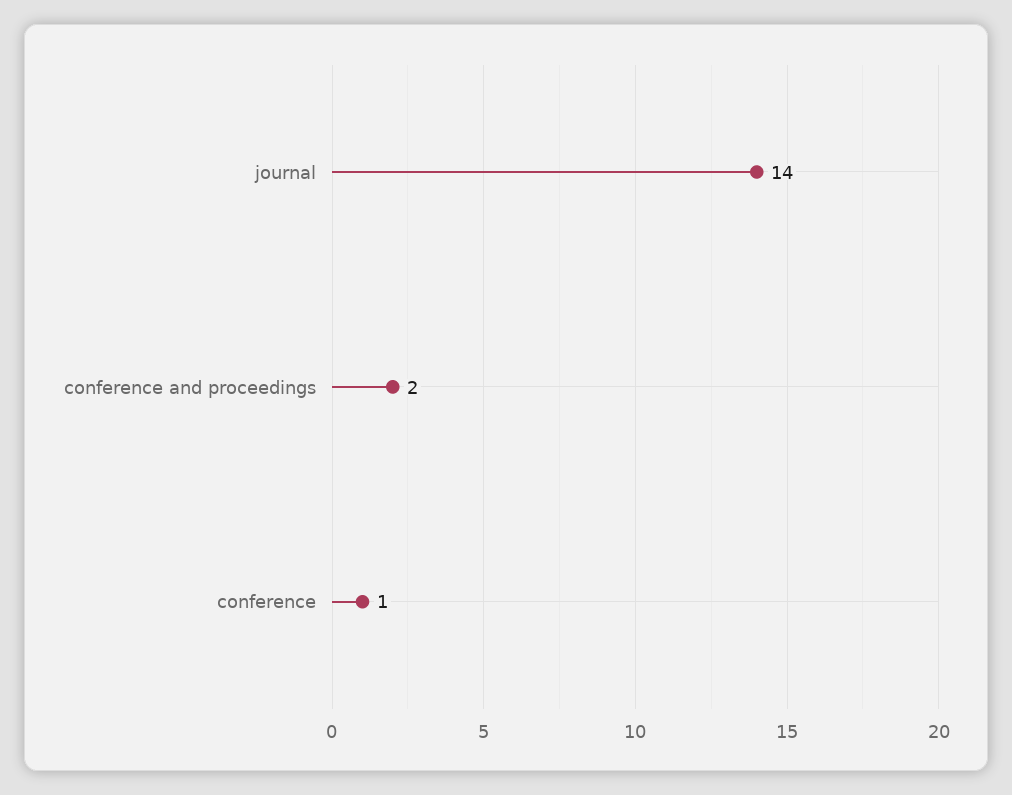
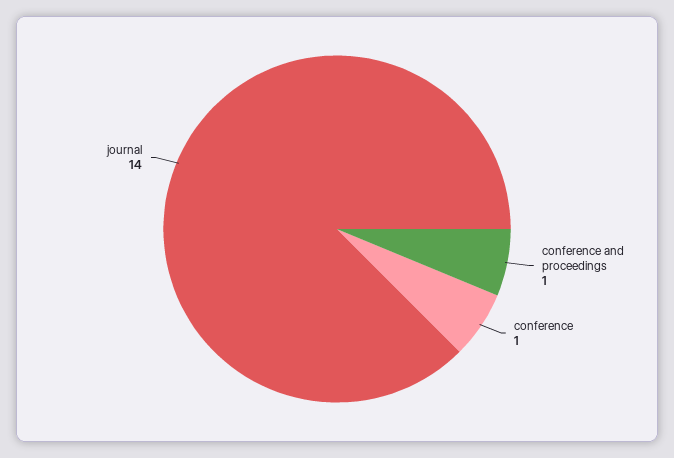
  {
    "journal": 14,
-   "conference and proceedings": 2,
+   "conference and proceedings": 1,
    "conference": 1
  }

